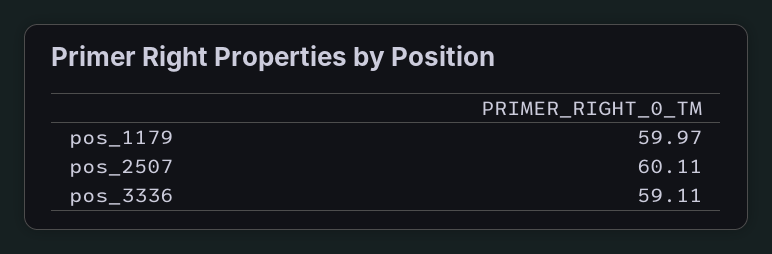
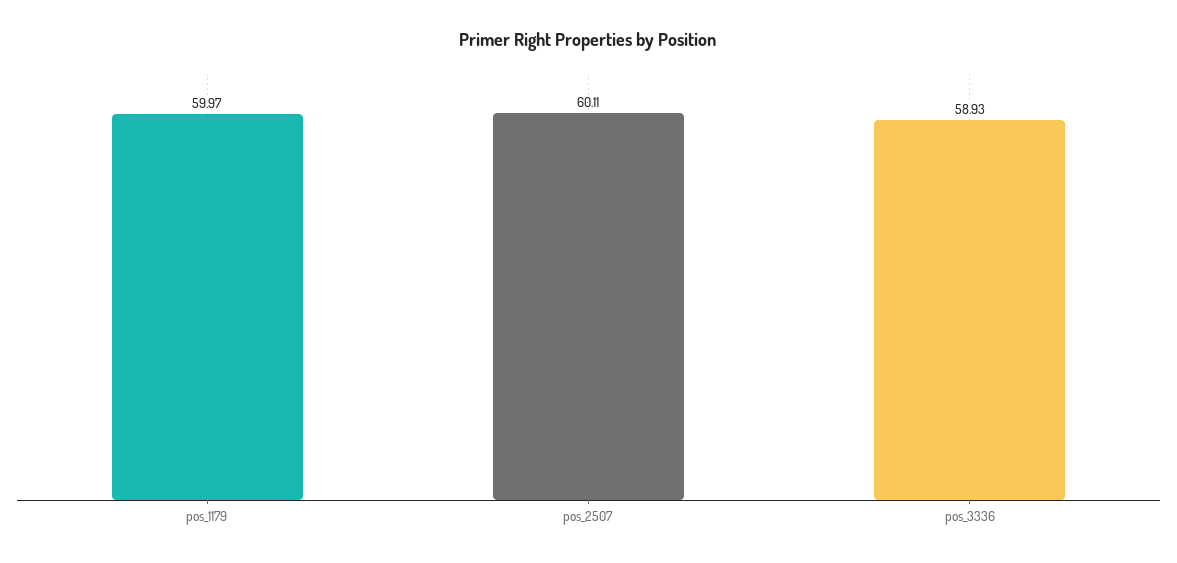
  {
    "pos_1179": 59.97,
    "pos_2507": 60.11,
-   "pos_3336": 59.11
+   "pos_3336": 58.93
  }

